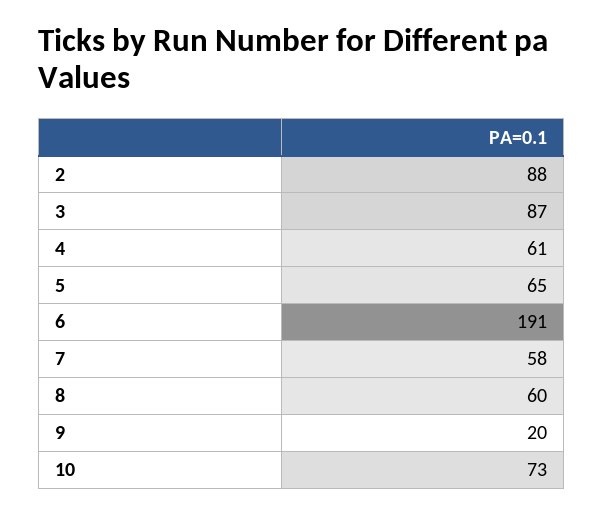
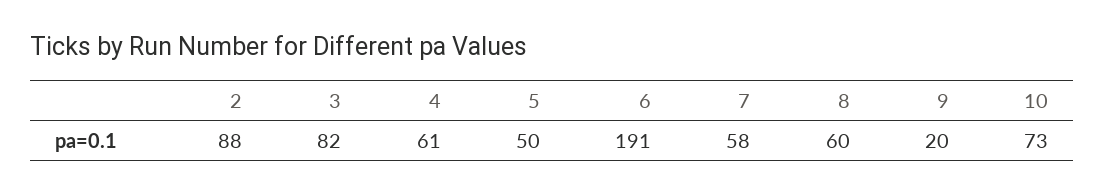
  {
    "2": 88,
-   "3": 87,
+   "3": 82,
    "4": 61,
-   "5": 65,
+   "5": 50,
    "6": 191,
    "7": 58,
    "8": 60,
    "9": 20,
    "10": 73
  }

